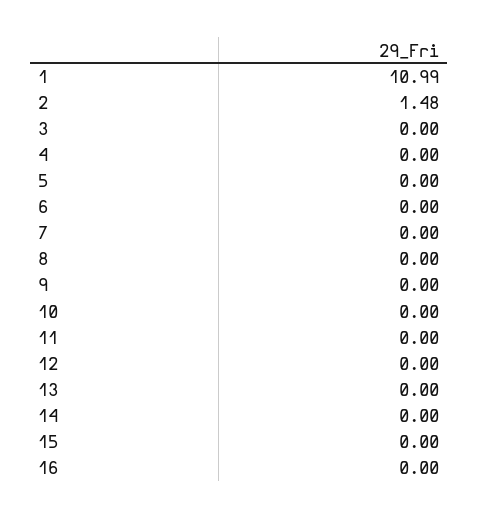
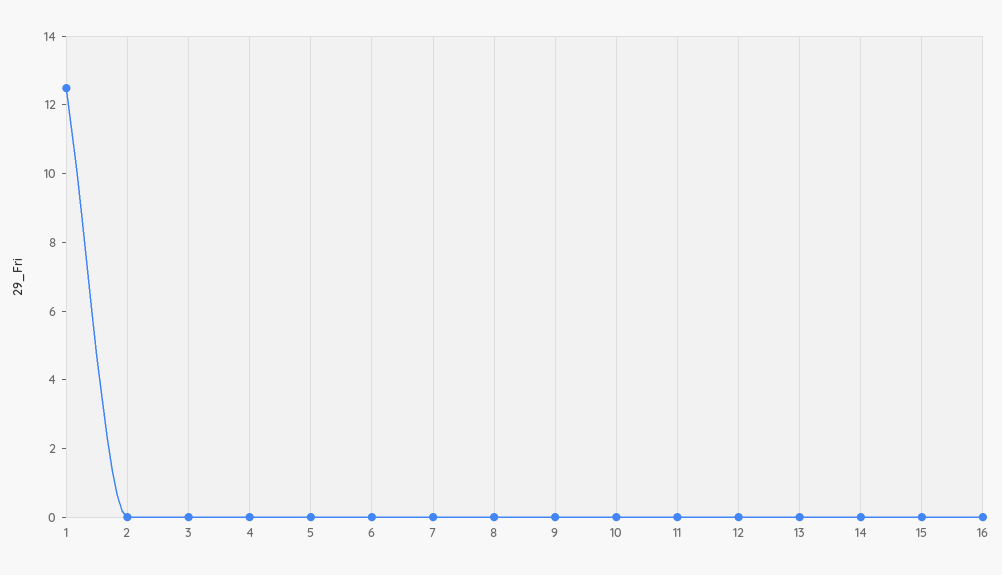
  {
-   "1": 10.99,
+   "1": 12.5,
-   "2": 1.48,
+   "2": 0,
    "3": 0,
    "4": 0,
    "5": 0,
    "6": 0,
    "7": 0,
    "8": 0,
    "9": 0,
    "10": 0,
    "11": 0,
    "12": 0,
    "13": 0,
    "14": 0,
    "15": 0,
    "16": 0
  }

